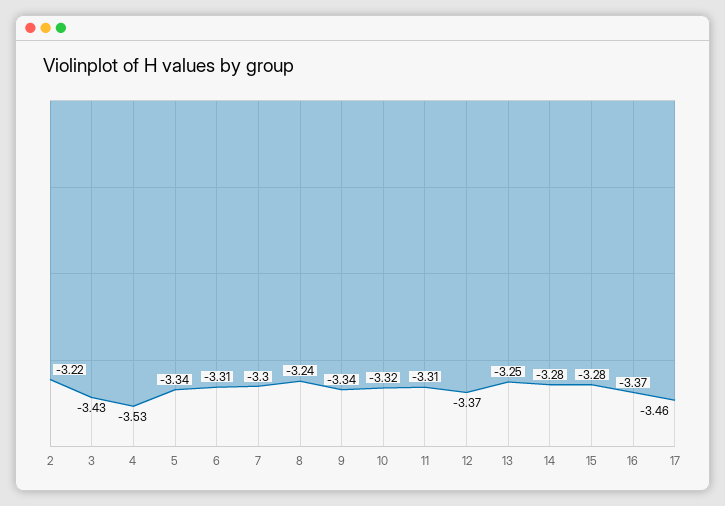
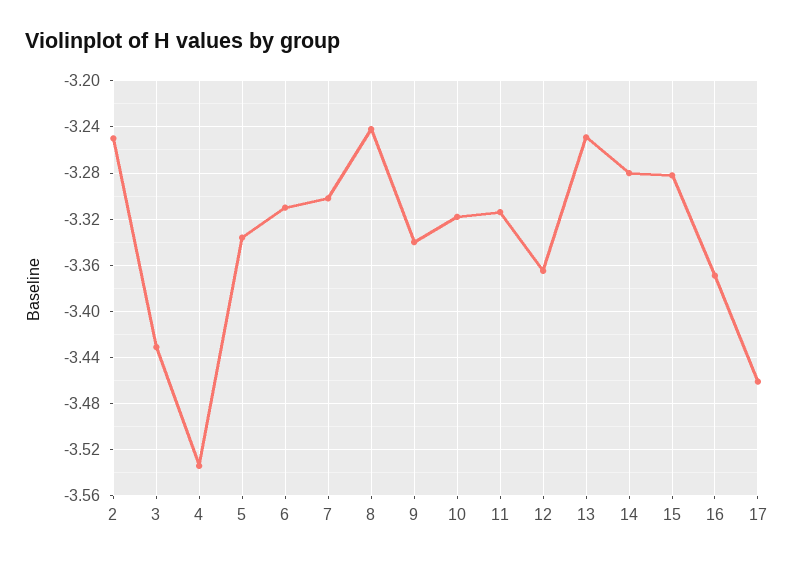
  {
-   "2": -3.22,
+   "2": -3.25,
    "3": -3.43,
    "4": -3.53,
    "5": -3.34,
    "6": -3.31,
    "7": -3.3,
    "8": -3.24,
    "9": -3.34,
    "10": -3.32,
    "11": -3.31,
    "12": -3.37,
    "13": -3.25,
    "14": -3.28,
    "15": -3.28,
    "16": -3.37,
    "17": -3.46
  }

